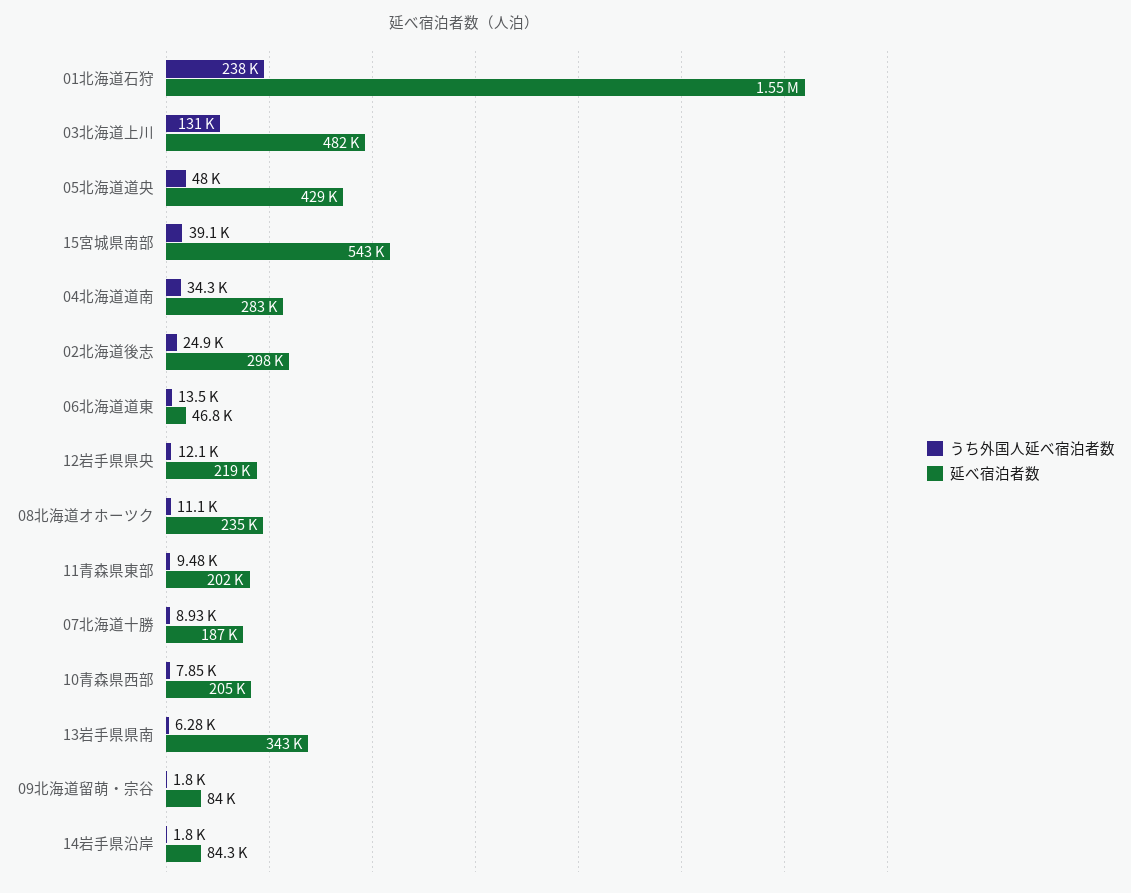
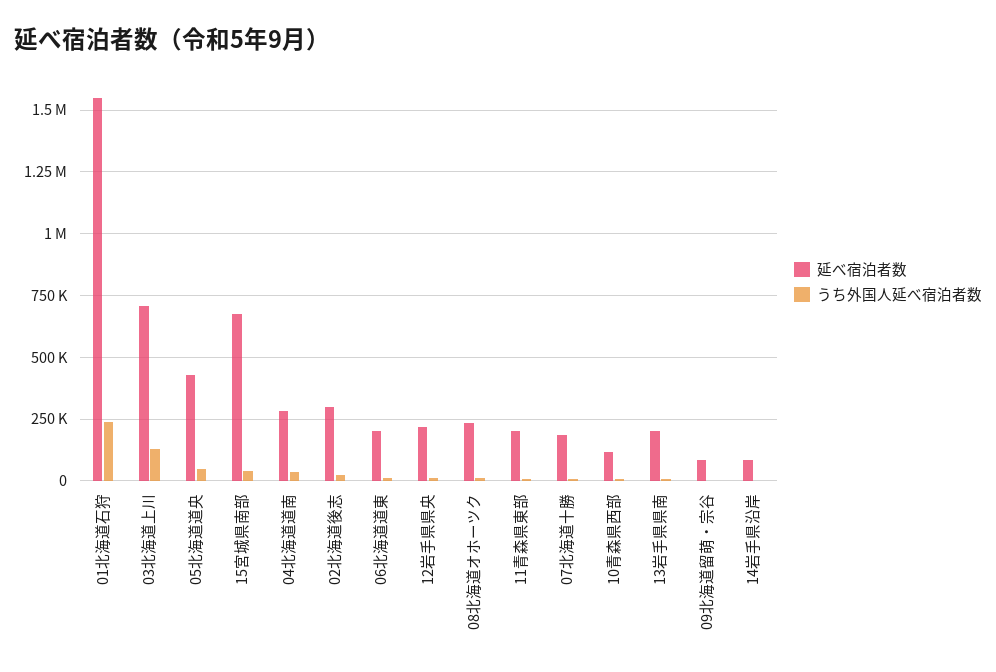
  {
    "うち外国人延べ宿泊者数": {
      "01北海道石狩": 238000,
      "03北海道上川": 131000,
      "05北海道道央": 48000,
      "15宮城県南部": 39100,
      "04北海道道南": 34300,
      "02北海道後志": 24900,
      "06北海道道東": 13500,
      "12岩手県県央": 12100,
      "08北海道オホーツク": 11100,
      "11青森県東部": 9480,
      "07北海道十勝": 8930,
      "10青森県西部": 7850,
      "13岩手県県南": 6280,
      "09北海道留萌・宗谷": 1800,
      "14岩手県沿岸": 1800
    },
    "延べ宿泊者数": {
      "01北海道石狩": 1550000,
-     "03北海道上川": 482000,
+     "03北海道上川": 700000,
      "05北海道道央": 429000,
-     "15宮城県南部": 543000,
+     "15宮城県南部": 675000,
      "04北海道道南": 283000,
      "02北海道後志": 298000,
-     "06北海道道東": 46800,
+     "06北海道道東": 200000,
      "12岩手県県央": 219000,
      "08北海道オホーツク": 235000,
      "11青森県東部": 202000,
      "07北海道十勝": 187000,
-     "10青森県西部": 205000,
+     "10青森県西部": 125000,
-     "13岩手県県南": 343000,
+     "13岩手県県南": 200000,
      "09北海道留萌・宗谷": 84000,
      "14岩手県沿岸": 84300
    }
  }

